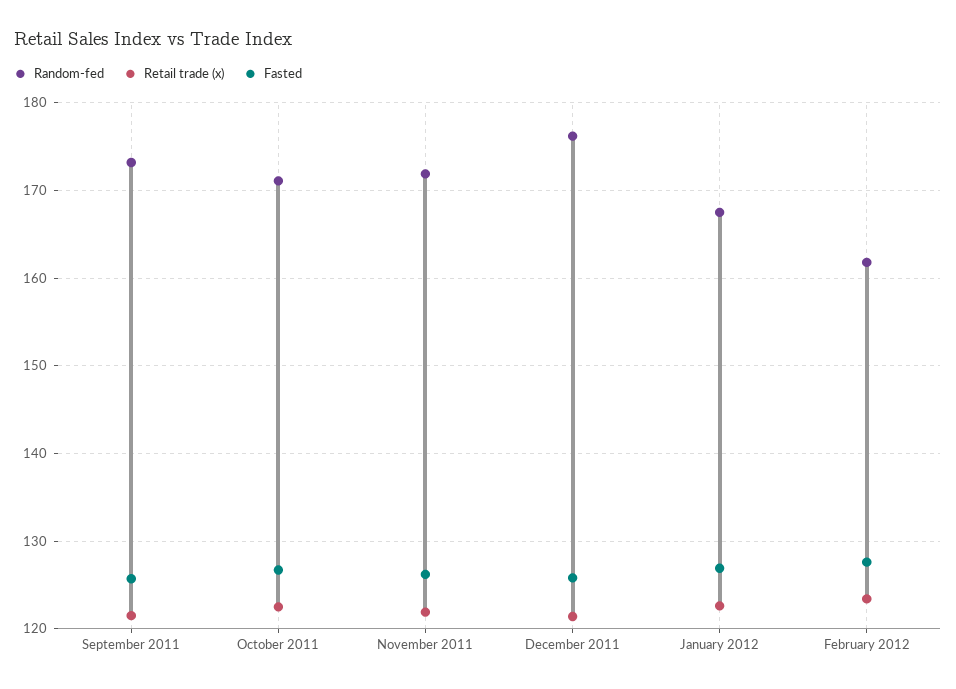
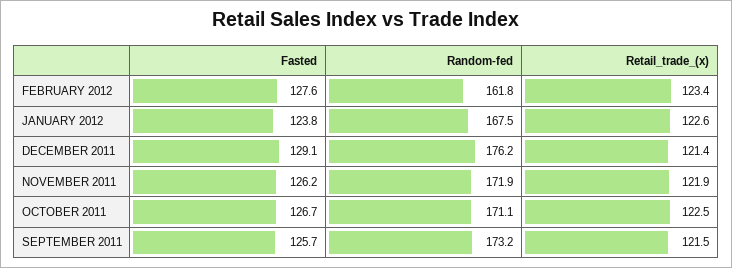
  {
    "Random-fed": {
      "September 2011": 173.2,
      "October 2011": 171.1,
      "November 2011": 171.9,
      "December 2011": 176.2,
      "January 2012": 167.5,
      "February 2012": 161.8
    },
    "Retail trade (x)": {
      "September 2011": 121.5,
      "October 2011": 122.5,
      "November 2011": 121.9,
      "December 2011": 121.4,
      "January 2012": 122.6,
      "February 2012": 123.4
    },
    "Fasted": {
      "September 2011": 125.7,
      "October 2011": 126.7,
      "November 2011": 126.2,
-     "December 2011": 126,
+     "December 2011": 129.1,
-     "January 2012": 127,
+     "January 2012": 123.8,
      "February 2012": 127.6
    }
  }

